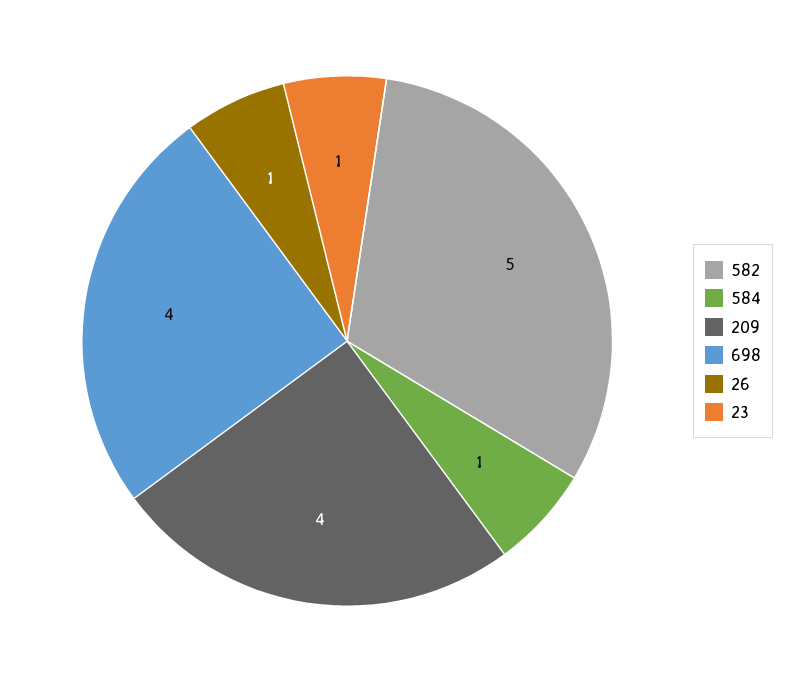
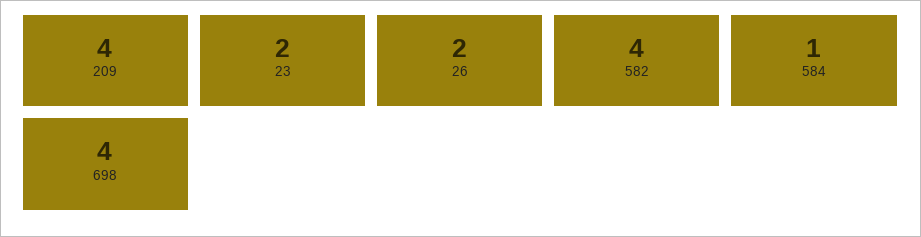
  {
-   "582": 5,
+   "582": 4,
    "584": 1,
    "209": 4,
    "698": 4,
-   "26": 1,
+   "26": 2,
-   "23": 1
+   "23": 2
  }

